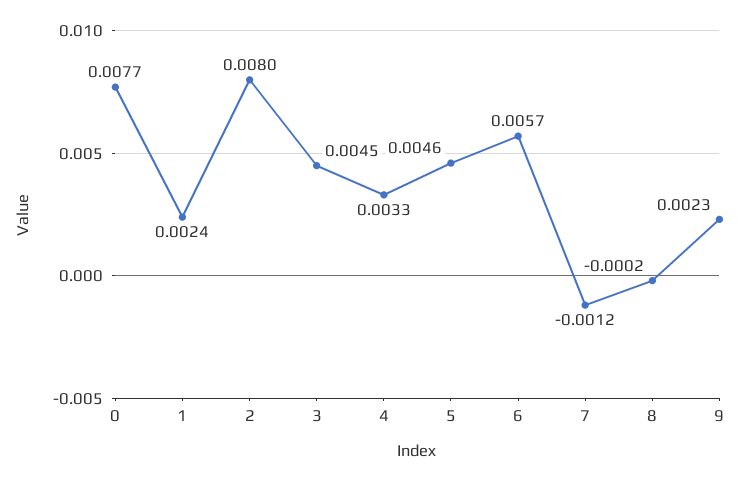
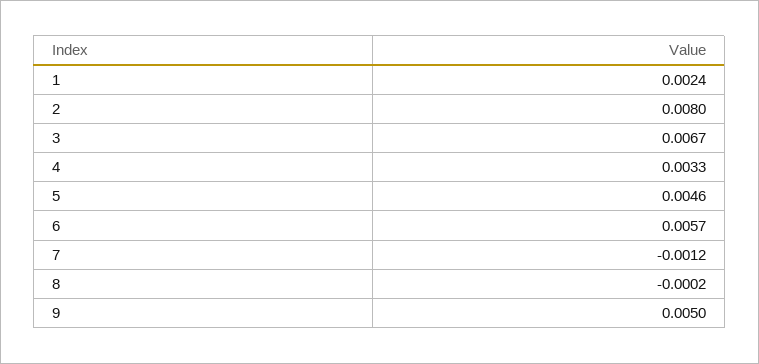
  {
-   "0": 0.0077,
    "1": 0.0024,
    "2": 0.008,
-   "3": 0.0045,
+   "3": 0.0067,
    "4": 0.0033,
    "5": 0.0046,
    "6": 0.0057,
    "7": -0.0012,
    "8": -0.0002,
-   "9": 0.0023
+   "9": 0.005
  }

